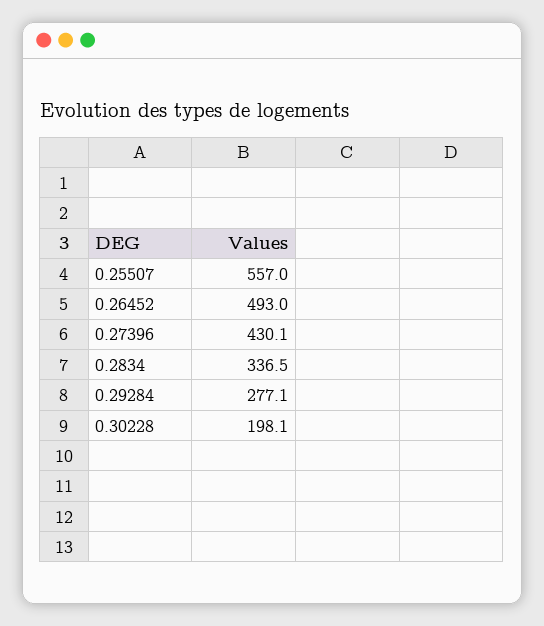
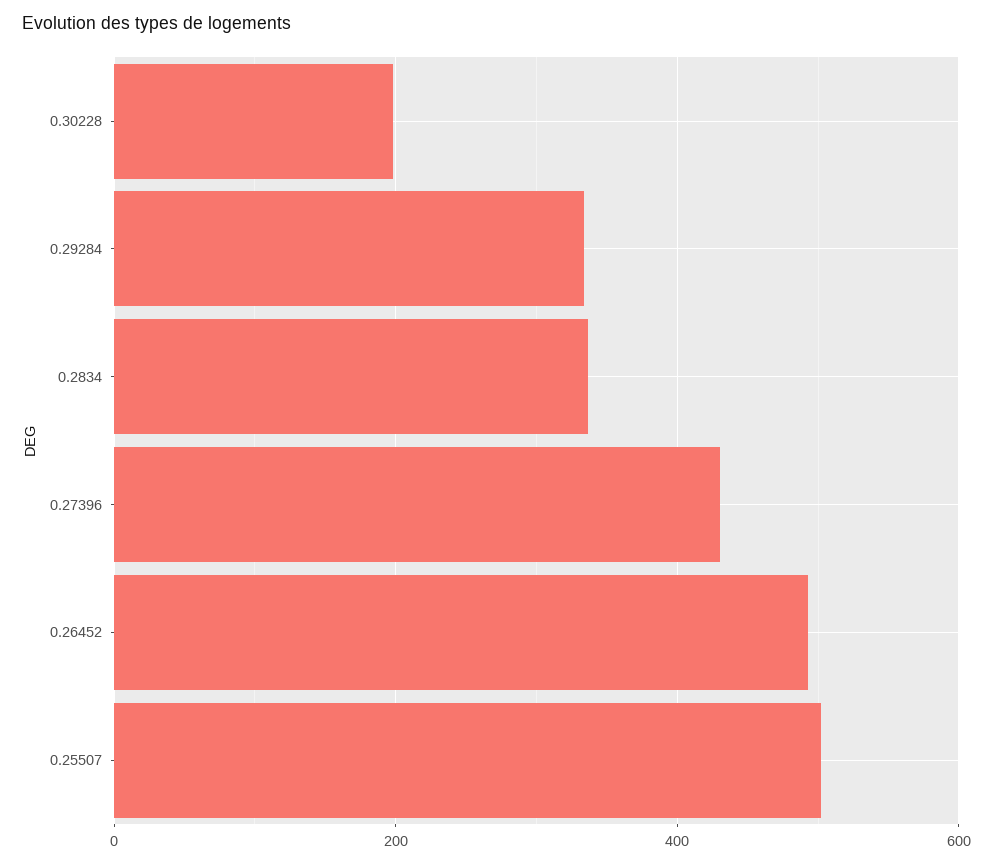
  {
-   "0.25507": 557,
+   "0.25507": 500,
    "0.26452": 493,
    "0.27396": 430.1,
    "0.2834": 336.5,
-   "0.29284": 277.1,
+   "0.29284": 340,
    "0.30228": 198.1
  }

